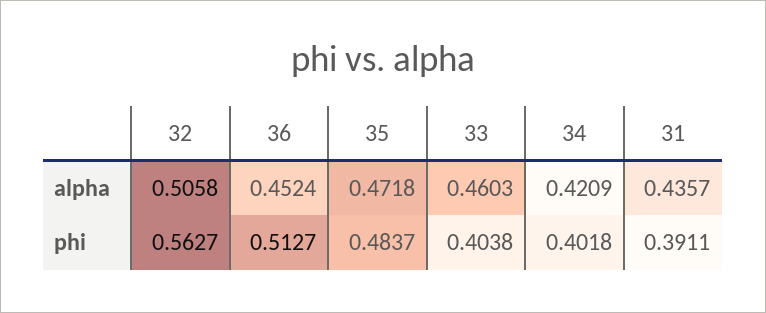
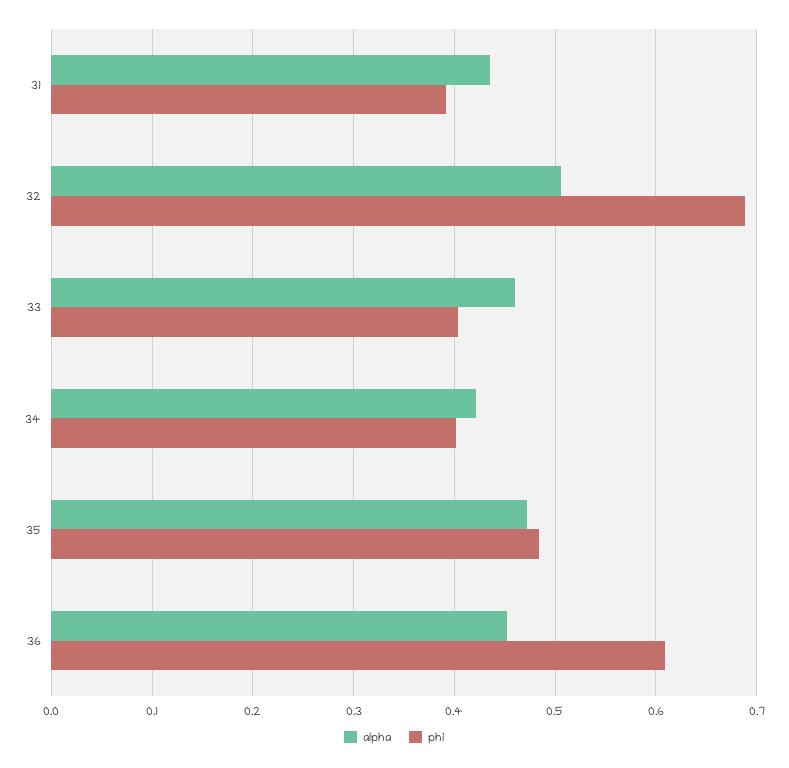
  {
    "alpha": {
      "32": 0.5058,
      "36": 0.4524,
      "35": 0.4718,
      "33": 0.4603,
      "34": 0.4209,
      "31": 0.4357
    },
    "phi": {
-     "32": 0.5627,
+     "32": 0.69,
-     "36": 0.5127,
+     "36": 0.61,
      "35": 0.4837,
      "33": 0.4038,
      "34": 0.4018,
      "31": 0.3911
    }
  }

